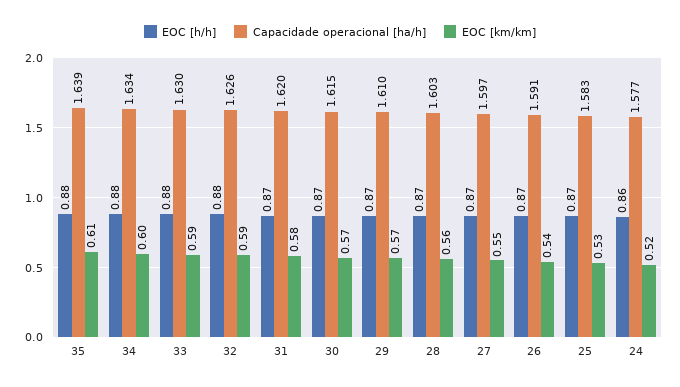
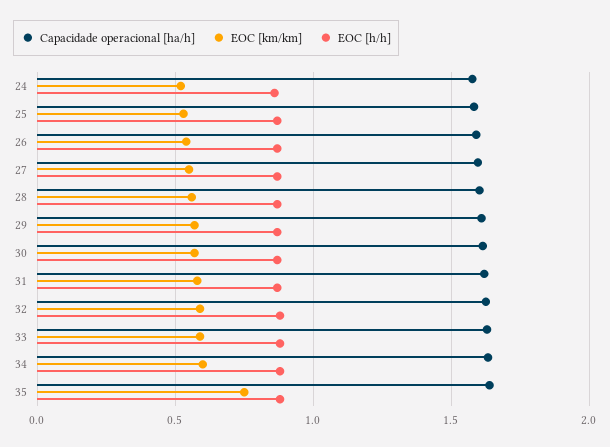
  {
    "EOC [h/h]": {
      "35": 0.88,
      "34": 0.88,
      "33": 0.88,
      "32": 0.88,
      "31": 0.87,
      "30": 0.87,
      "29": 0.87,
      "28": 0.87,
      "27": 0.87,
      "26": 0.87,
      "25": 0.87,
      "24": 0.86
    },
    "Capacidade operacional [ha/h]": {
      "35": 1.639,
      "34": 1.634,
      "33": 1.63,
      "32": 1.626,
      "31": 1.62,
      "30": 1.615,
      "29": 1.61,
      "28": 1.603,
      "27": 1.597,
      "26": 1.591,
      "25": 1.583,
      "24": 1.577
    },
    "EOC [km/km]": {
-     "35": 0.61,
+     "35": 0.75,
      "34": 0.6,
      "33": 0.59,
      "32": 0.59,
      "31": 0.58,
      "30": 0.57,
      "29": 0.57,
      "28": 0.56,
      "27": 0.55,
      "26": 0.54,
      "25": 0.53,
      "24": 0.52
    }
  }

